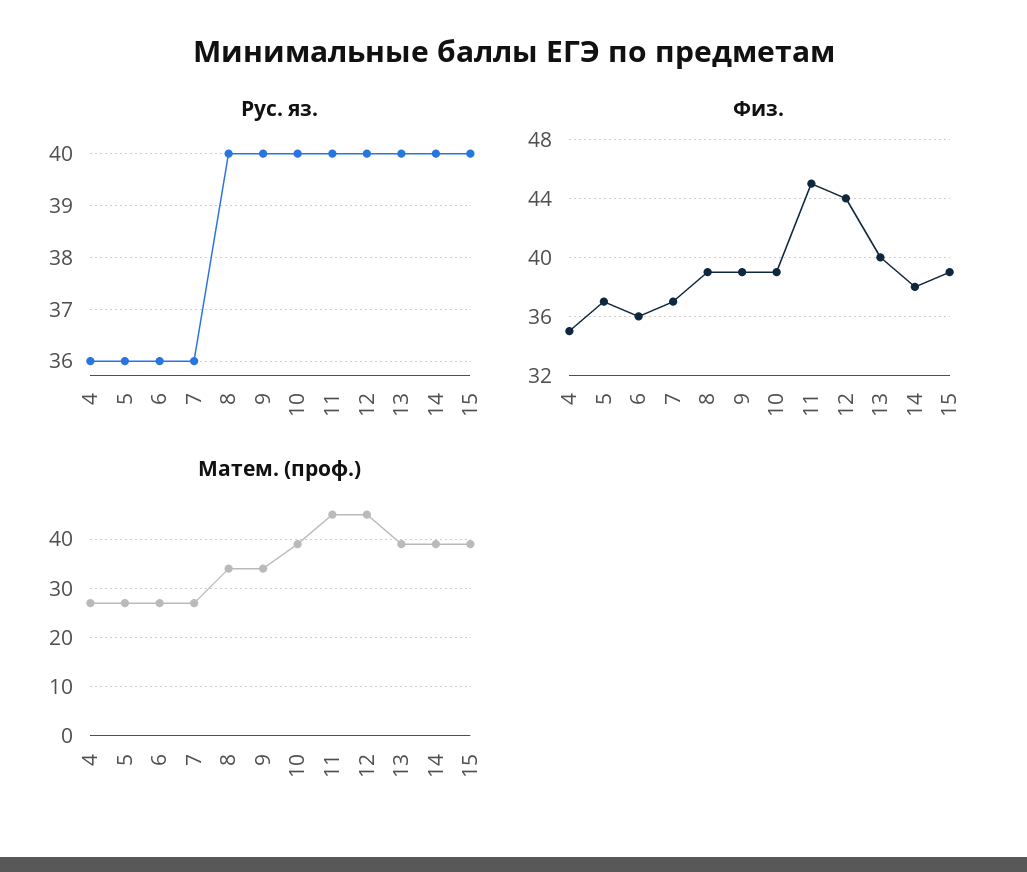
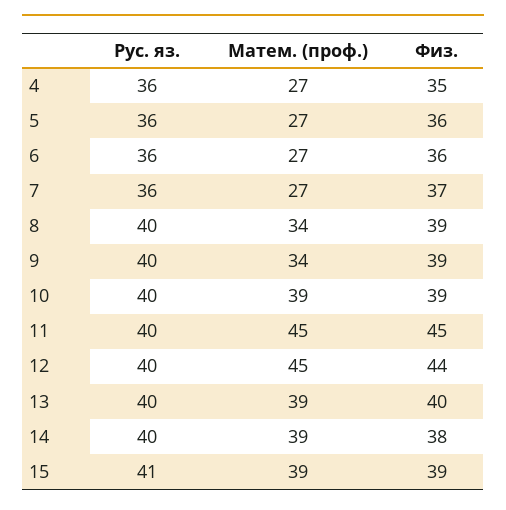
  {
    "Рус. яз.": {
      "4": 36,
      "5": 36,
      "6": 36,
      "7": 36,
      "8": 40,
      "9": 40,
      "10": 40,
      "11": 40,
      "12": 40,
      "13": 40,
      "14": 40,
-     "15": 40
+     "15": 41
    },
    "Физ.": {
      "4": 35,
-     "5": 37,
+     "5": 36,
      "6": 36,
      "7": 37,
      "8": 39,
      "9": 39,
      "10": 39,
      "11": 45,
      "12": 44,
      "13": 40,
      "14": 38,
      "15": 39
    },
    "Матем. (проф.)": {
      "4": 27,
      "5": 27,
      "6": 27,
      "7": 27,
      "8": 34,
      "9": 34,
      "10": 39,
      "11": 45,
      "12": 45,
      "13": 39,
      "14": 39,
      "15": 39
    }
  }

